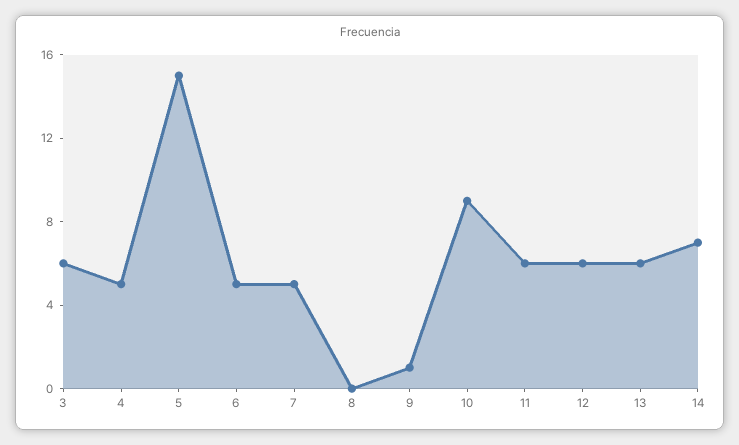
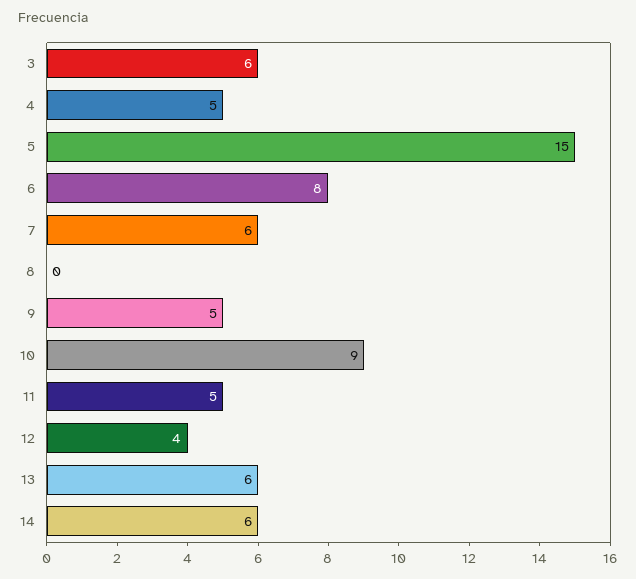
  {
    "3": 6,
    "4": 5,
    "5": 15,
-   "6": 5,
+   "6": 8,
-   "7": 5,
+   "7": 6,
    "8": 0,
-   "9": 1,
+   "9": 5,
    "10": 9,
-   "11": 6,
+   "11": 5,
-   "12": 6,
+   "12": 4,
    "13": 6,
-   "14": 7
+   "14": 6
  }

